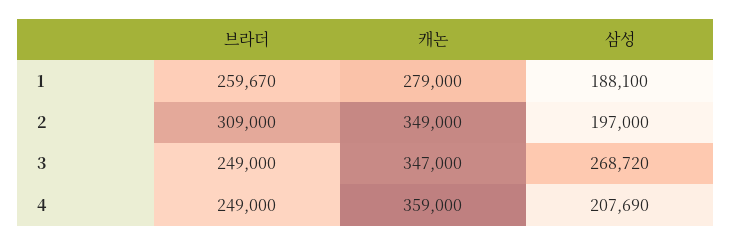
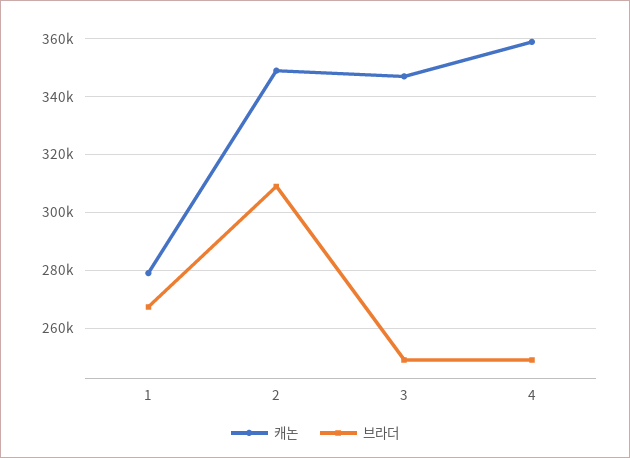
  {
    "브라더": {
-     "1": 259670,
+     "1": 267500,
      "2": 309000,
      "3": 249000,
      "4": 249000
    },
    "캐논": {
      "1": 279000,
      "2": 349000,
      "3": 347000,
      "4": 359000
-   },
+   }
-   "삼성": {
-     "1": 188100,
-     "2": 197000,
-     "3": 268720,
-     "4": 207690
-   }
  }

